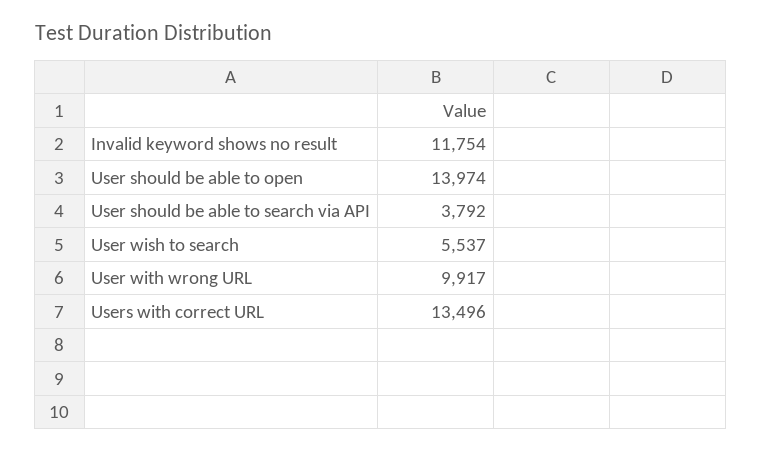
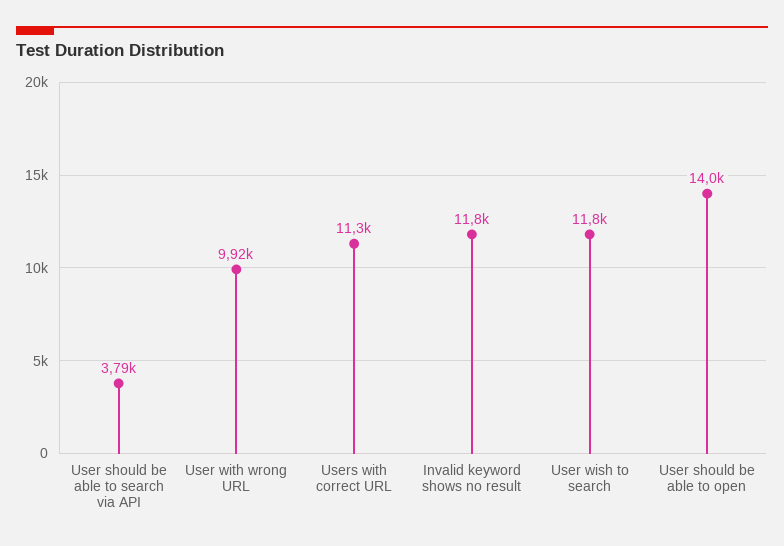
  {
    "Invalid keyword shows no result": 11754,
    "User should be able to open": 13974,
    "User should be able to search via API": 3792,
-   "User wish to search": 5537,
+   "User wish to search": 11800,
    "User with wrong URL": 9917,
-   "Users with correct URL": 13496
+   "Users with correct URL": 11300
  }

